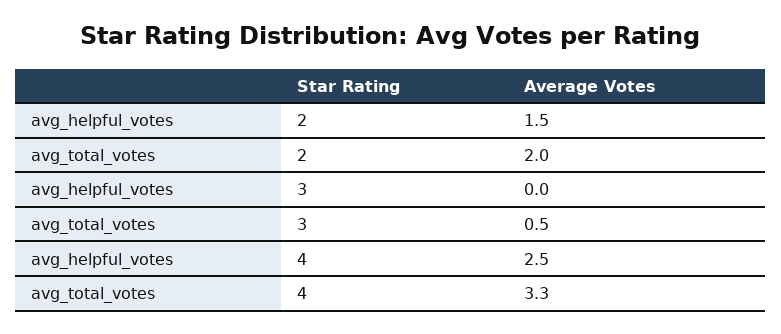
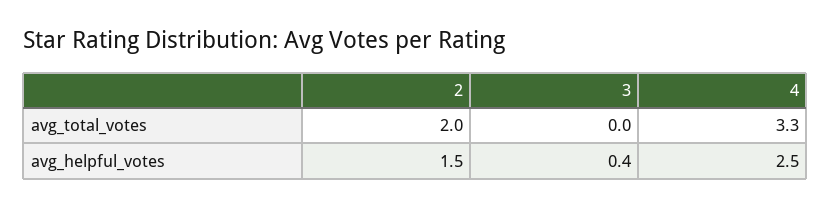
  {
    "avg_helpful_votes": {
      "2": 1.5,
-     "3": 0,
+     "3": 0.4,
      "4": 2.5
    },
    "avg_total_votes": {
      "2": 2,
-     "3": 0.5,
+     "3": 0,
      "4": 3.3
    }
  }

